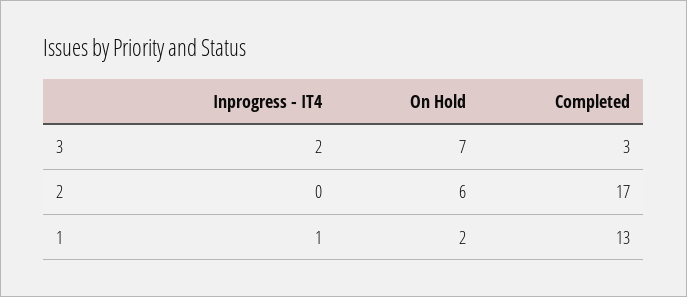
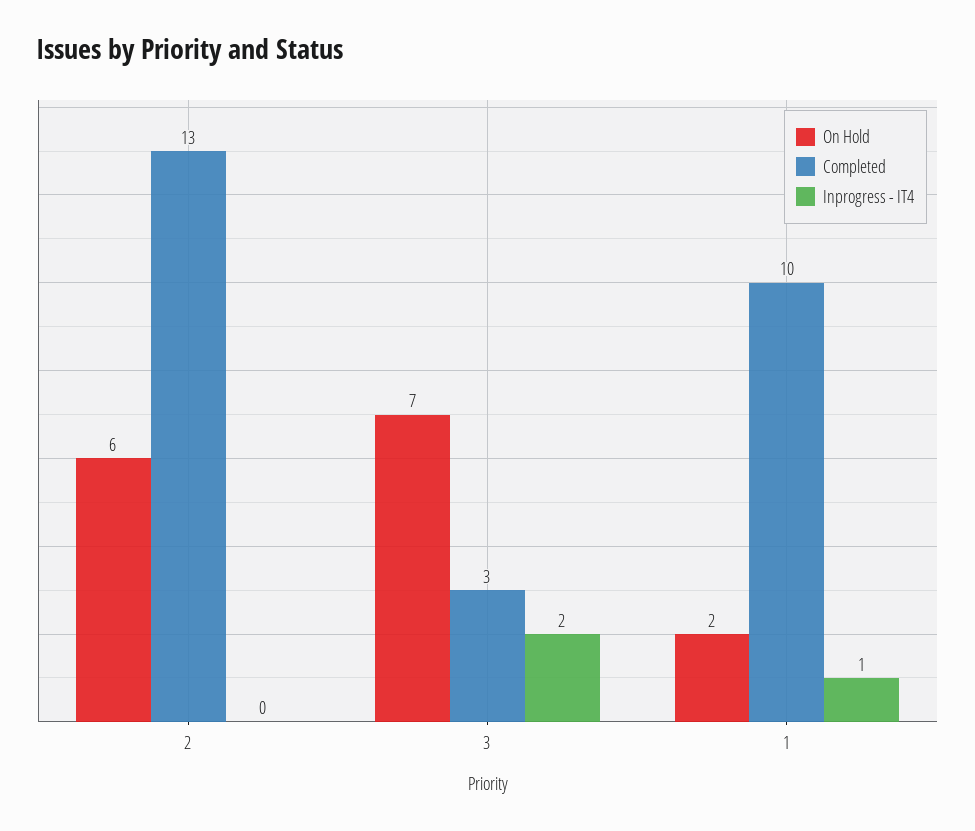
  {
    "Inprogress - IT4": {
      "3": 2,
      "2": 0,
      "1": 1
    },
    "On Hold": {
      "3": 7,
      "2": 6,
      "1": 2
    },
    "Completed": {
      "3": 3,
-     "2": 17,
+     "2": 13,
-     "1": 13
+     "1": 10
    }
  }

